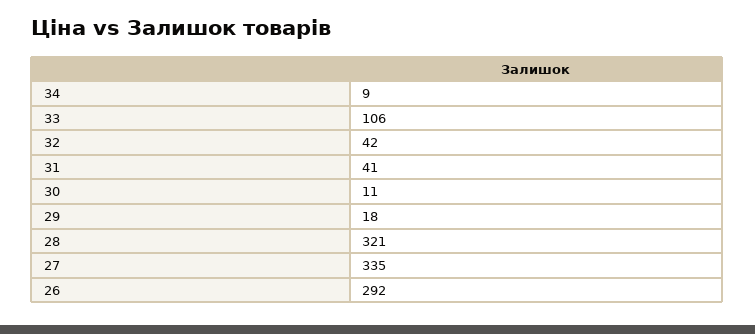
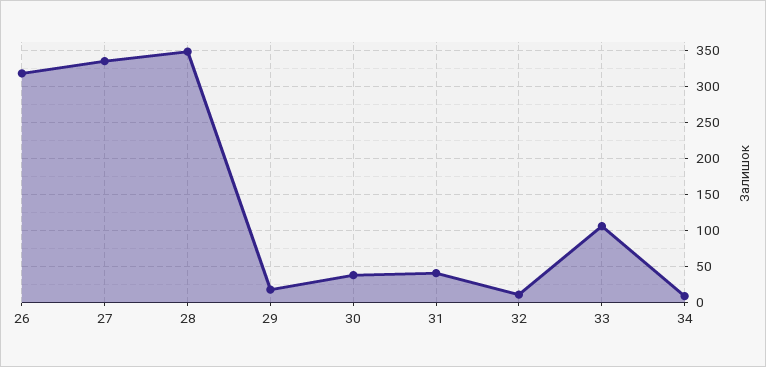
  {
    "34": 9,
    "33": 106,
-   "32": 42,
+   "32": 10,
    "31": 41,
-   "30": 11,
+   "30": 40,
    "29": 18,
-   "28": 321,
+   "28": 350,
    "27": 335,
-   "26": 292
+   "26": 320
  }

